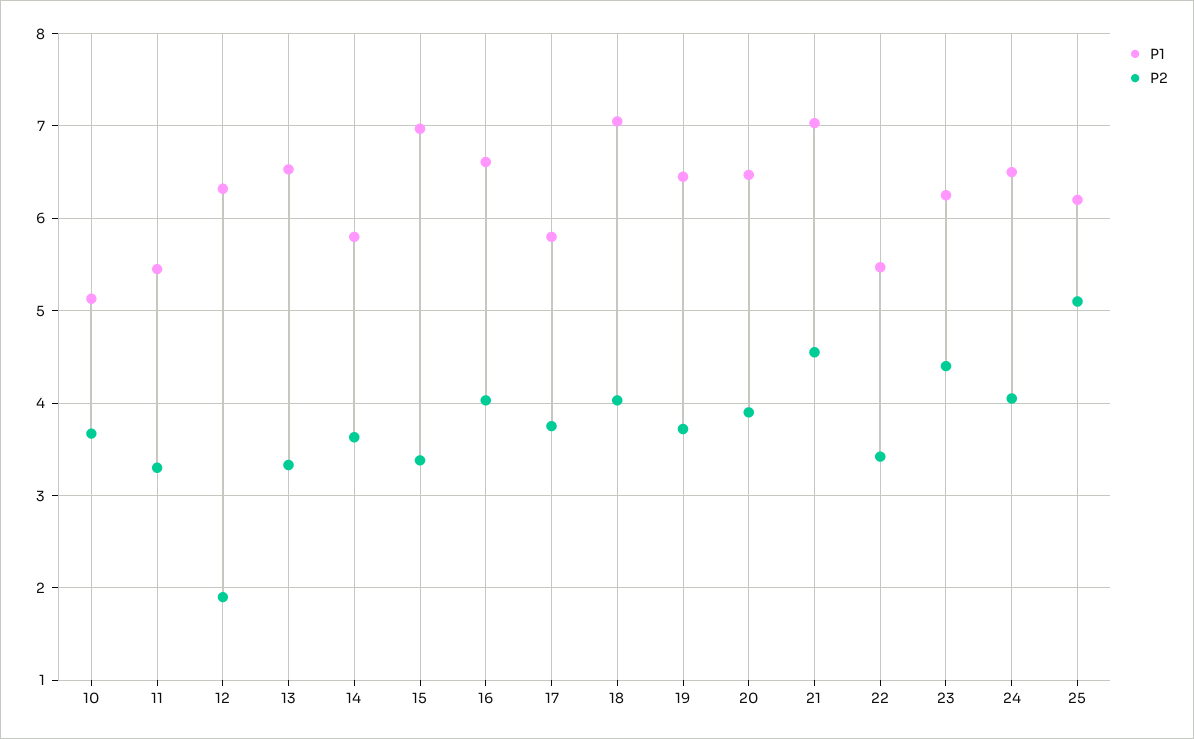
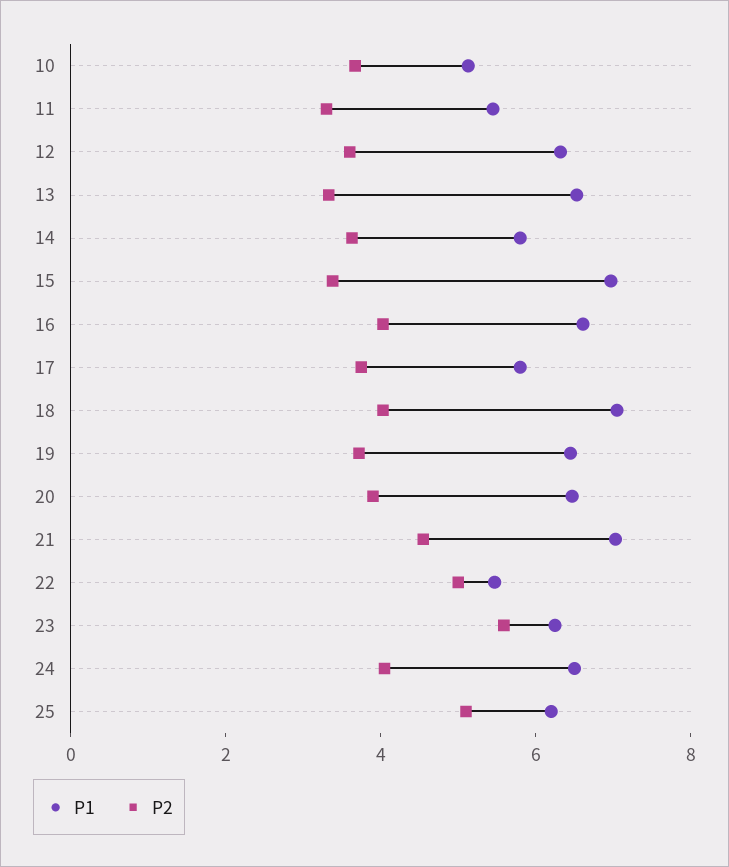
  {
    "P1": {
      "10": 5.1,
      "11": 5.5,
      "12": 6.3,
      "13": 6.5,
      "14": 5.8,
      "15": 7,
      "16": 6.6,
      "17": 5.8,
      "18": 7.1,
      "19": 6.5,
      "20": 6.5,
      "21": 7,
      "22": 5.5,
      "23": 6.3,
      "24": 6.5,
      "25": 6.2
    },
    "P2": {
      "10": 3.7,
      "11": 3.3,
-     "12": 1.9,
+     "12": 3.5,
      "13": 3.3,
      "14": 3.6,
      "15": 3.4,
      "16": 4,
      "17": 3.8,
      "18": 4,
      "19": 3.7,
      "20": 3.9,
      "21": 4.6,
-     "22": 3.4,
+     "22": 5,
-     "23": 4.4,
+     "23": 5.5,
      "24": 4.1,
      "25": 5.1
    }
  }

